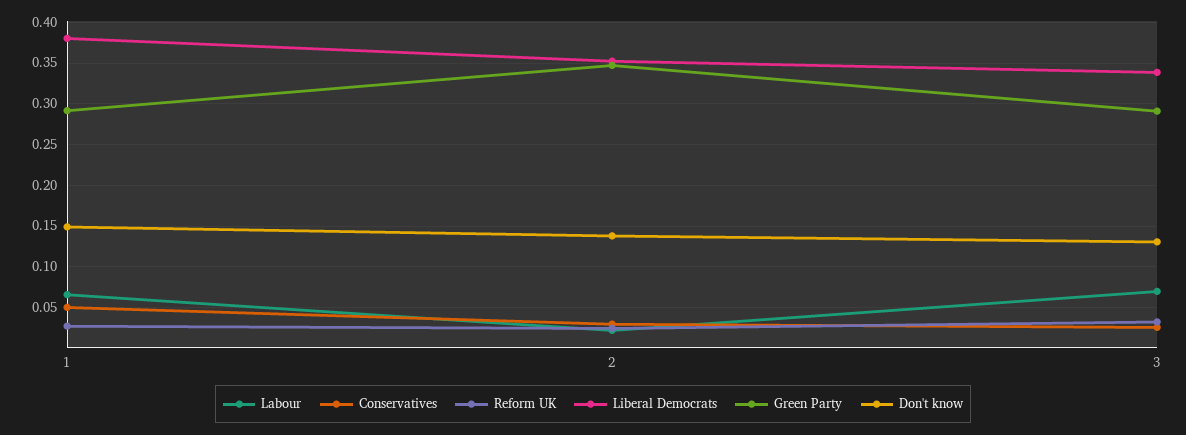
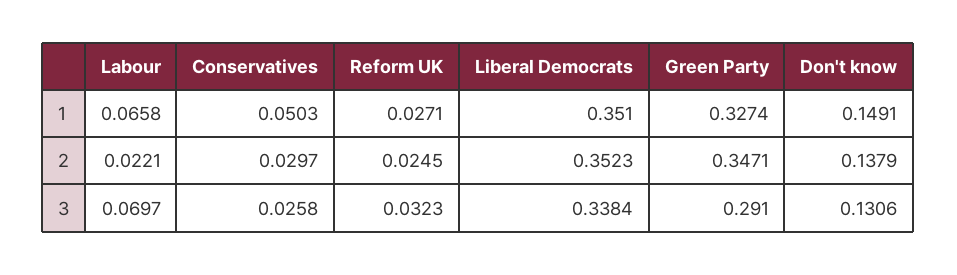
  {
    "Labour": {
      "1": 0.0658,
      "2": 0.0221,
      "3": 0.0697
    },
    "Conservatives": {
      "1": 0.0503,
      "2": 0.0297,
      "3": 0.0258
    },
    "Reform UK": {
      "1": 0.0271,
      "2": 0.0245,
      "3": 0.0323
    },
    "Liberal Democrats": {
-     "1": 0.38,
+     "1": 0.351,
      "2": 0.3523,
      "3": 0.3384
    },
    "Green Party": {
-     "1": 0.29,
+     "1": 0.3274,
      "2": 0.3471,
      "3": 0.291
    },
    "Don't know": {
      "1": 0.1491,
      "2": 0.1379,
      "3": 0.1306
    }
  }

